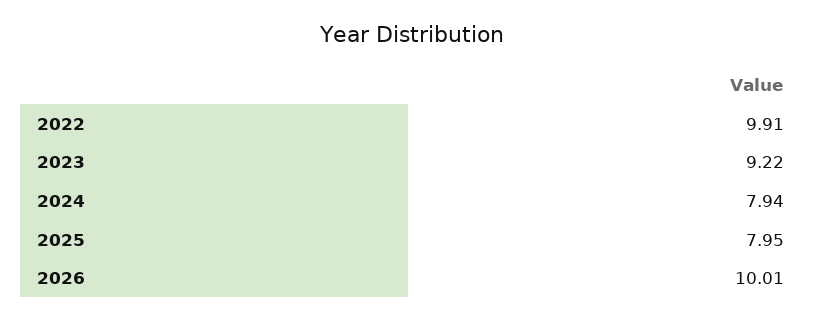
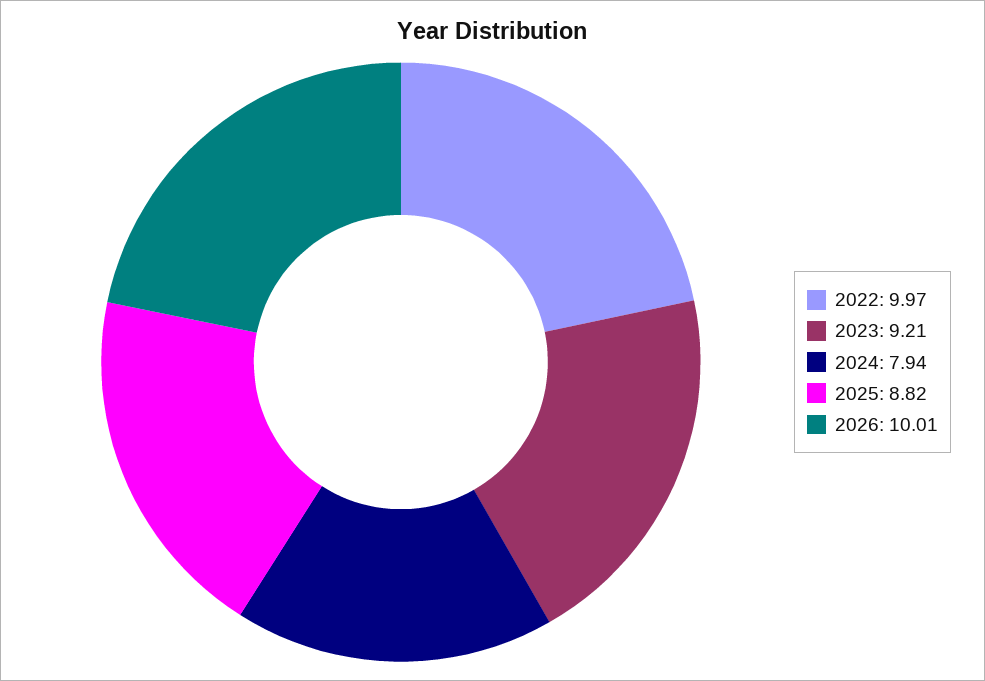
  {
-   "2022": 9.91,
+   "2022": 9.97,
-   "2023": 9.22,
+   "2023": 9.21,
    "2024": 7.94,
-   "2025": 7.95,
+   "2025": 8.82,
    "2026": 10.01
  }

